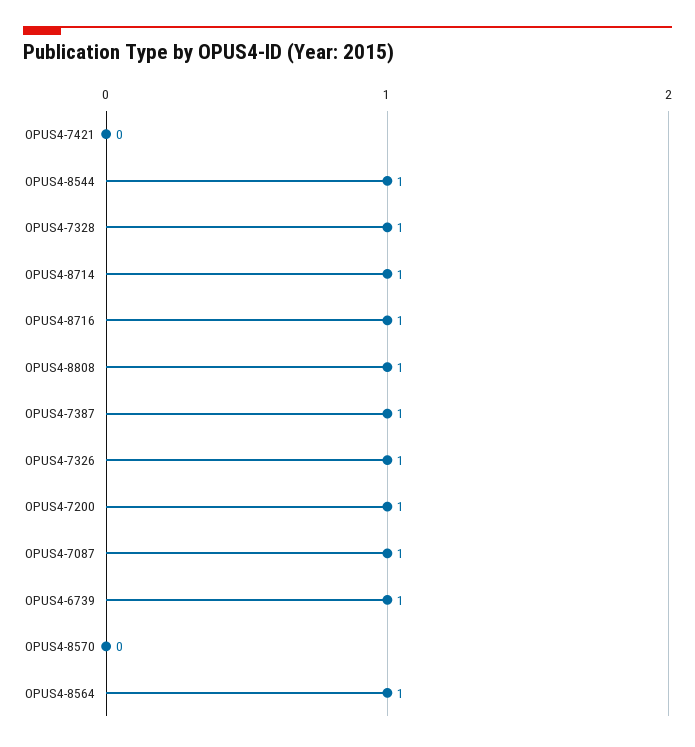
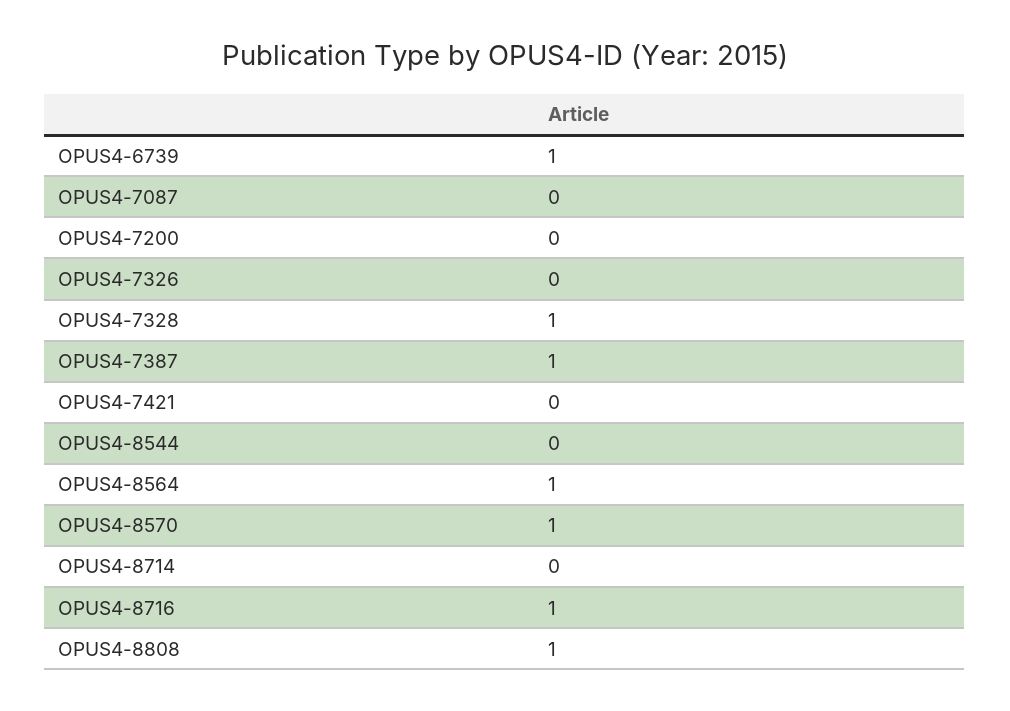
  {
    "OPUS4-7421": 0,
-   "OPUS4-8544": 1,
+   "OPUS4-8544": 0,
    "OPUS4-7328": 1,
-   "OPUS4-8714": 1,
+   "OPUS4-8714": 0,
    "OPUS4-8716": 1,
    "OPUS4-8808": 1,
    "OPUS4-7387": 1,
-   "OPUS4-7326": 1,
+   "OPUS4-7326": 0,
-   "OPUS4-7200": 1,
+   "OPUS4-7200": 0,
-   "OPUS4-7087": 1,
+   "OPUS4-7087": 0,
    "OPUS4-6739": 1,
-   "OPUS4-8570": 0,
+   "OPUS4-8570": 1,
    "OPUS4-8564": 1
  }

